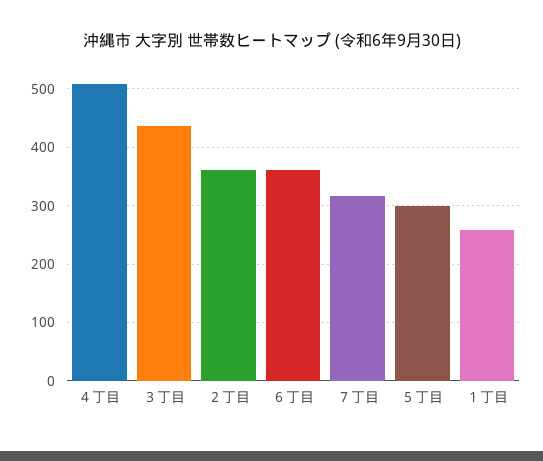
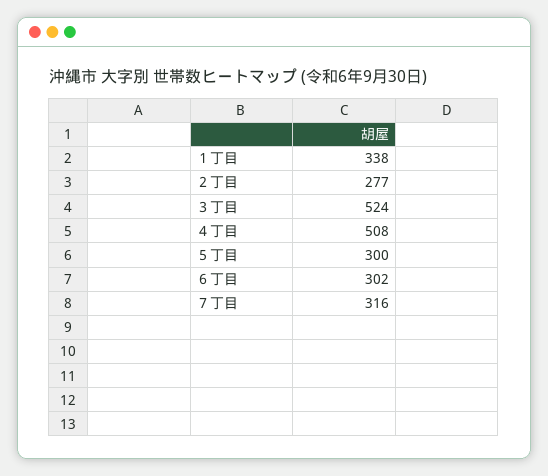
  {
    "４丁目": 508,
-   "３丁目": 440,
+   "３丁目": 524,
-   "２丁目": 360,
+   "２丁目": 277,
-   "６丁目": 360,
+   "６丁目": 302,
    "７丁目": 316,
    "５丁目": 300,
-   "１丁目": 260
+   "１丁目": 338
  }

